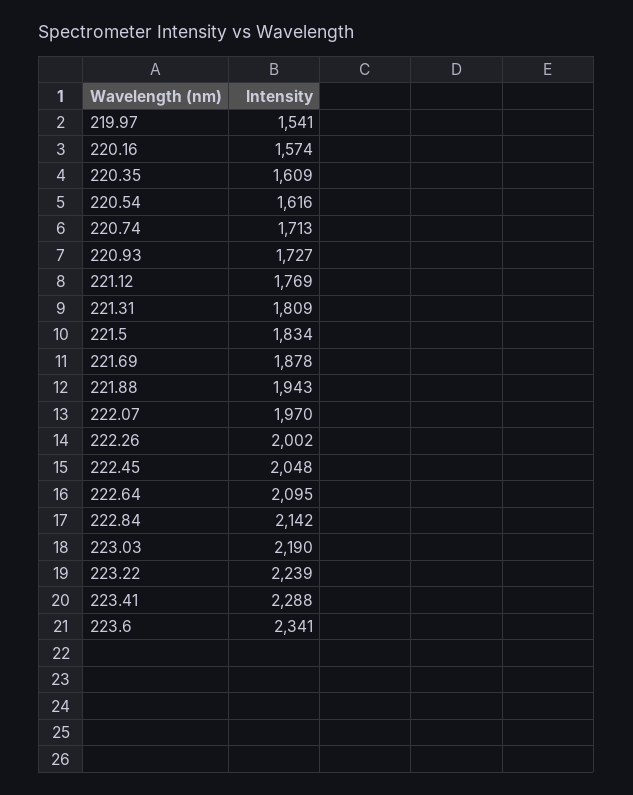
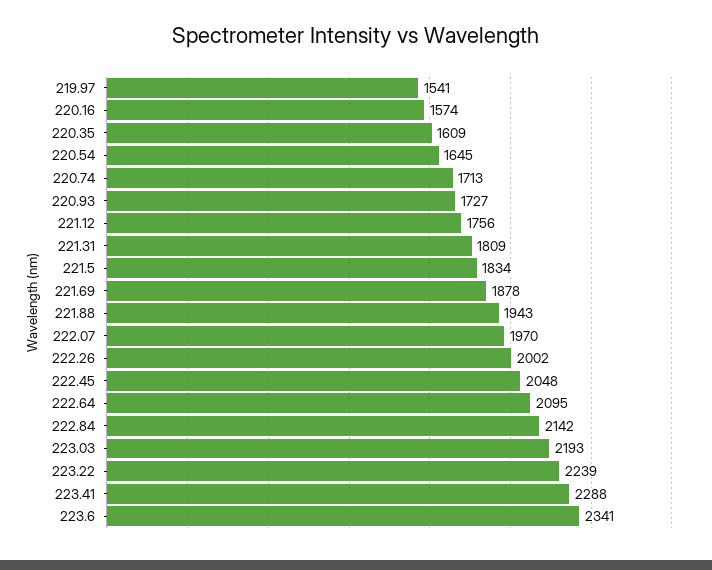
  {
    "219.97": 1541,
    "220.16": 1574,
    "220.35": 1609,
-   "220.54": 1616,
+   "220.54": 1645,
    "220.74": 1713,
    "220.93": 1727,
-   "221.12": 1769,
+   "221.12": 1756,
    "221.31": 1809,
    "221.5": 1834,
    "221.69": 1878,
    "221.88": 1943,
    "222.07": 1970,
    "222.26": 2002,
    "222.45": 2048,
    "222.64": 2095,
    "222.84": 2142,
-   "223.03": 2190,
+   "223.03": 2193,
    "223.22": 2239,
    "223.41": 2288,
    "223.6": 2341
  }

